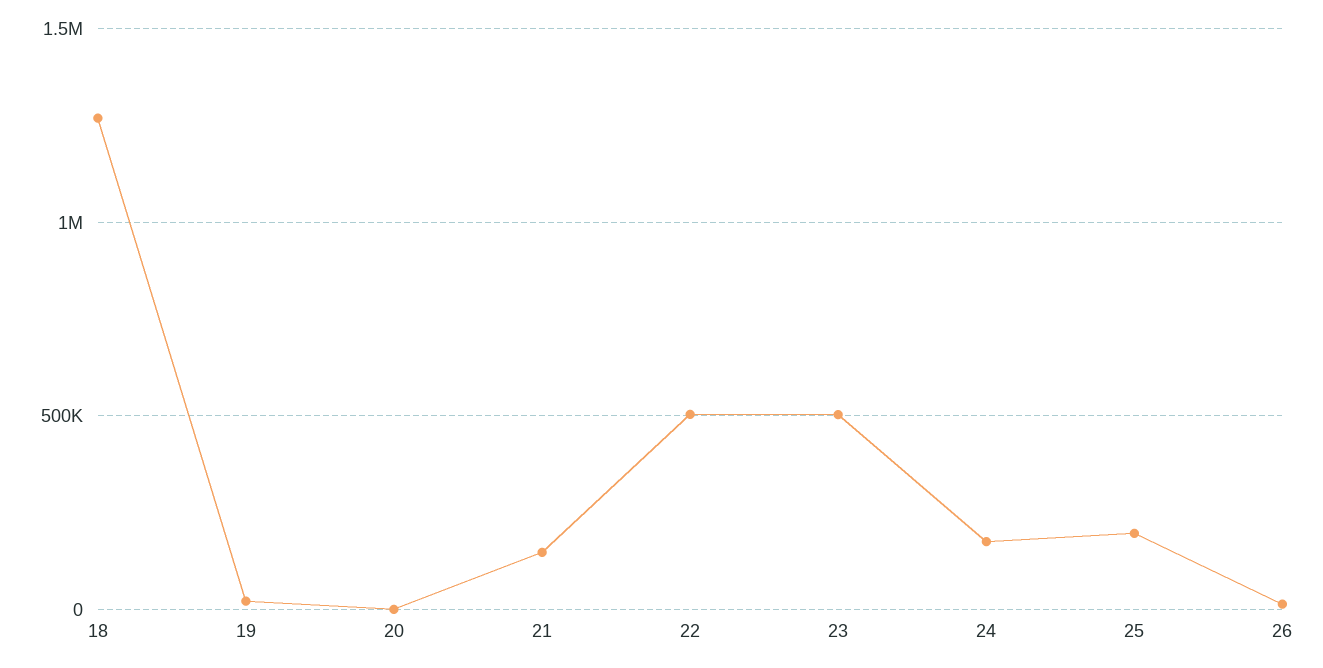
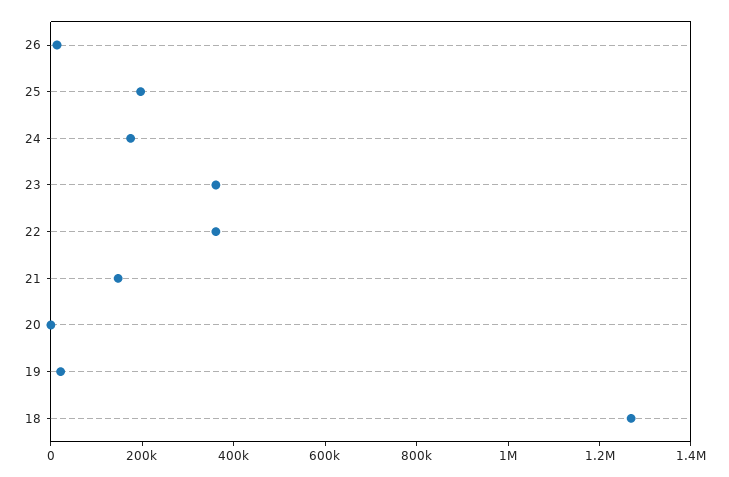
  {
    "18": 1250000,
    "19": 0,
    "20": 0,
    "21": 150000,
-   "22": 500000,
+   "22": 350000,
-   "23": 500000,
+   "23": 350000,
    "24": 150000,
    "25": 200000,
    "26": 0
  }

